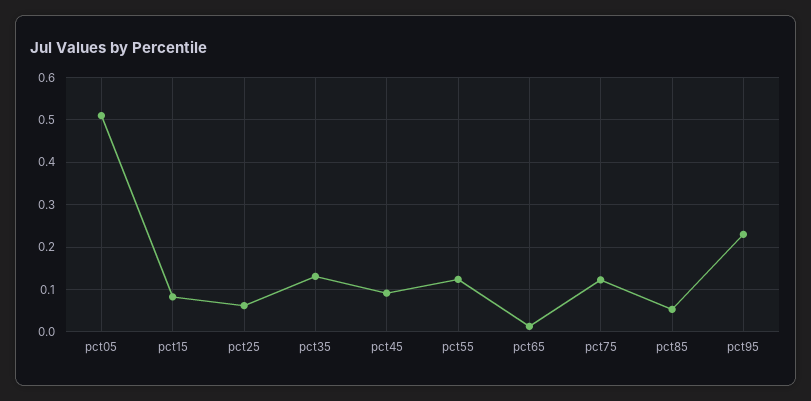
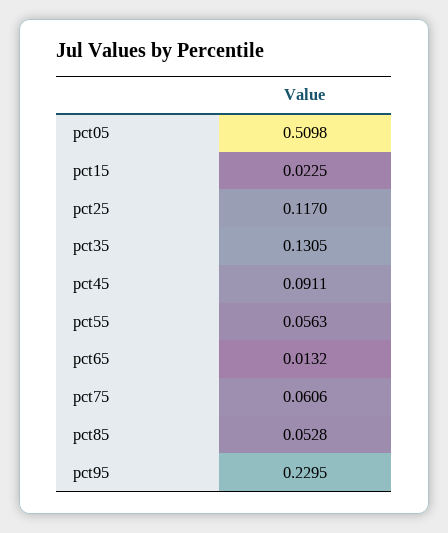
  {
    "pct05": 0.5098,
-   "pct15": 0.08,
+   "pct15": 0.0225,
-   "pct25": 0.06,
+   "pct25": 0.117,
    "pct35": 0.1305,
    "pct45": 0.0911,
-   "pct55": 0.12,
+   "pct55": 0.0563,
    "pct65": 0.0132,
-   "pct75": 0.12,
+   "pct75": 0.0606,
    "pct85": 0.0528,
    "pct95": 0.2295
  }

